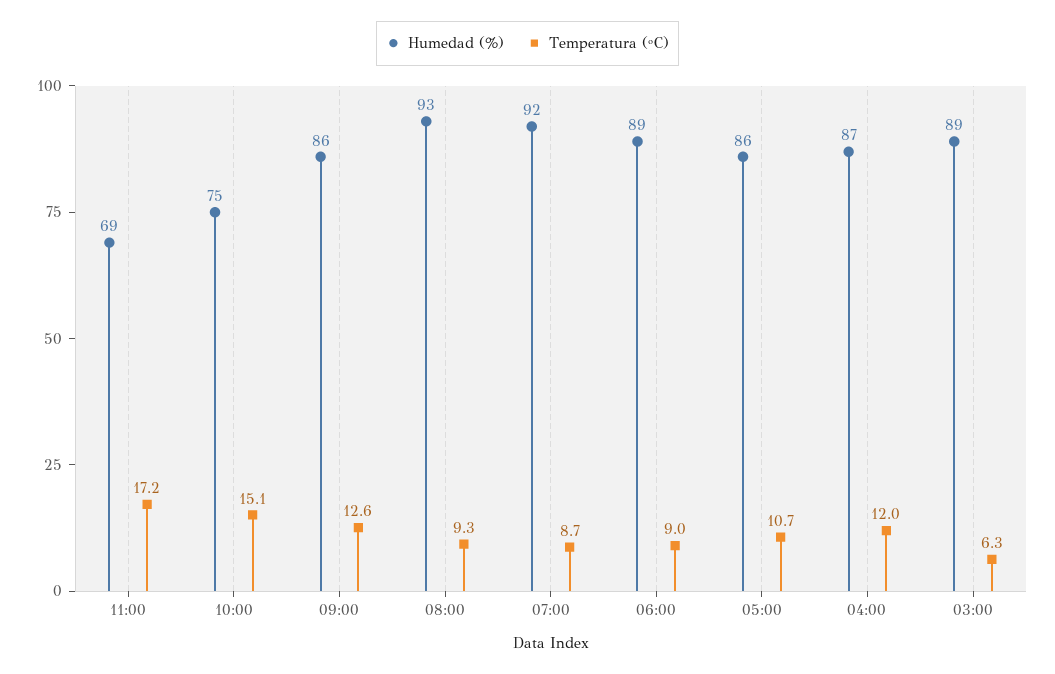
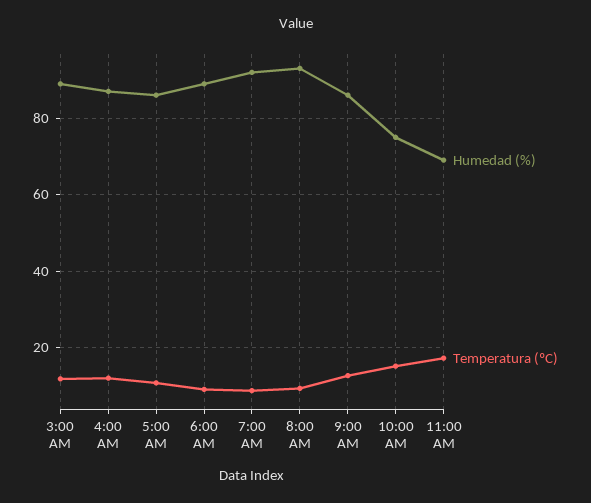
  {
    "Humedad (%)": {
      "11:00": 69,
      "10:00": 75,
      "09:00": 86,
      "08:00": 93,
      "07:00": 92,
      "06:00": 89,
      "05:00": 86,
      "04:00": 87,
      "03:00": 89
    },
    "Temperatura (ºC)": {
      "11:00": 17.2,
      "10:00": 15.1,
      "09:00": 12.6,
      "08:00": 9.3,
      "07:00": 8.7,
      "06:00": 9,
      "05:00": 10.7,
      "04:00": 12,
-     "03:00": 6.3
+     "03:00": 12
    }
  }

